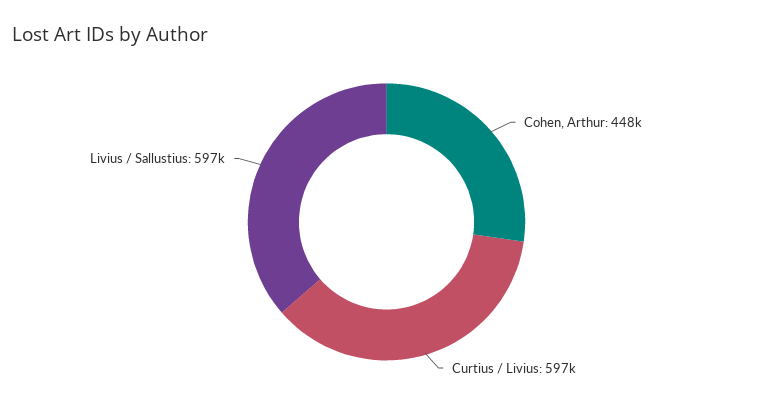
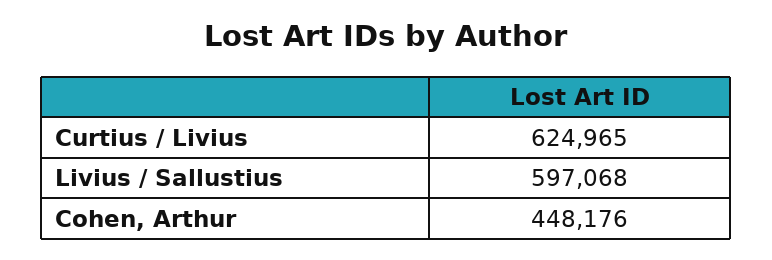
  {
    "Cohen, Arthur": 448176,
-   "Curtius / Livius": 597000,
+   "Curtius / Livius": 624965,
    "Livius / Sallustius": 597068
  }

